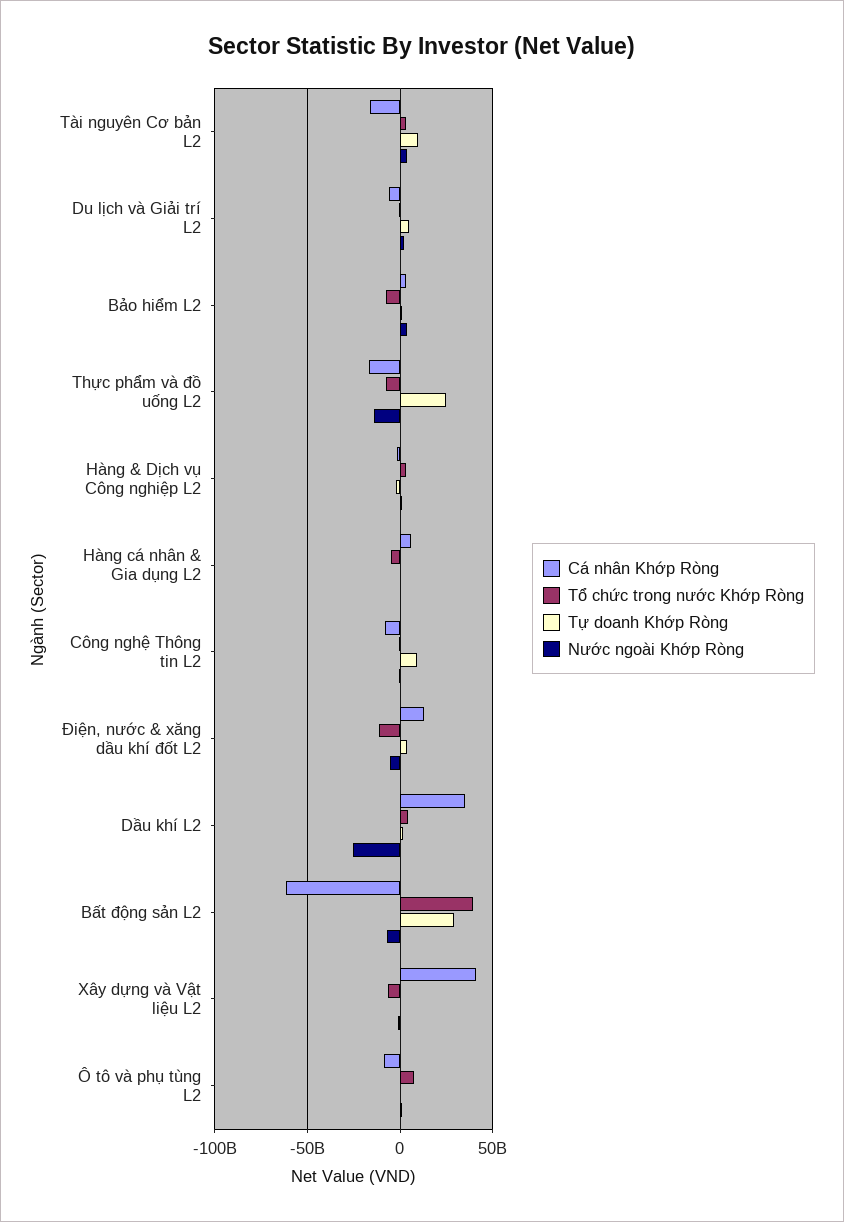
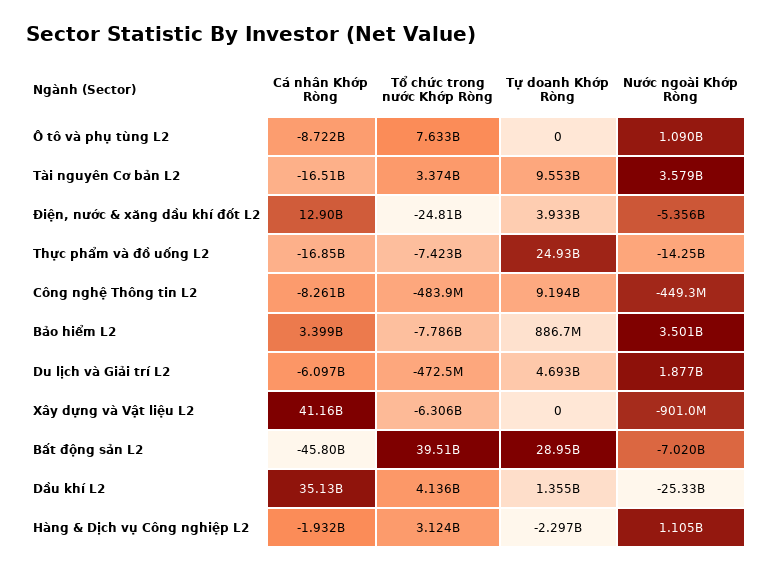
  {
    "Cá nhân Khớp Ròng": {
      "Tài nguyên Cơ bản L2": -16510000000,
      "Du lịch và Giải trí L2": -6097000000,
      "Bảo hiểm L2": 3399000000,
      "Thực phẩm và đồ uống L2": -16850000000,
      "Hàng & Dịch vụ Công nghiệp L2": -1932000000,
-     "Hàng cá nhân & Gia dụng L2": 5000000000,
      "Công nghệ Thông tin L2": -8261000000,
      "Điện, nước & xăng dầu khí đốt L2": 12900000000,
      "Dầu khí L2": 35130000000,
-     "Bất động sản L2": -60000000000,
+     "Bất động sản L2": -45800000000,
      "Xây dựng và Vật liệu L2": 41160000000,
      "Ô tô và phụ tùng L2": -8722000000
    },
    "Tổ chức trong nước Khớp Ròng": {
      "Tài nguyên Cơ bản L2": 3374000000,
      "Du lịch và Giải trí L2": -472500000,
      "Bảo hiểm L2": -7786000000,
      "Thực phẩm và đồ uống L2": -7423000000,
      "Hàng & Dịch vụ Công nghiệp L2": 3124000000,
-     "Hàng cá nhân & Gia dụng L2": -5000000000,
      "Công nghệ Thông tin L2": -483900000,
-     "Điện, nước & xăng dầu khí đốt L2": -10000000000,
+     "Điện, nước & xăng dầu khí đốt L2": -24810000000,
      "Dầu khí L2": 4136000000,
      "Bất động sản L2": 39510000000,
      "Xây dựng và Vật liệu L2": -6306000000,
      "Ô tô và phụ tùng L2": 7633000000
    },
    "Tự doanh Khớp Ròng": {
      "Tài nguyên Cơ bản L2": 9553000000,
      "Du lịch và Giải trí L2": 4693000000,
      "Bảo hiểm L2": 886700000,
      "Thực phẩm và đồ uống L2": 24930000000,
      "Hàng & Dịch vụ Công nghiệp L2": -2297000000,
-     "Hàng cá nhân & Gia dụng L2": 0,
      "Công nghệ Thông tin L2": 9194000000,
      "Điện, nước & xăng dầu khí đốt L2": 3933000000,
      "Dầu khí L2": 1355000000,
      "Bất động sản L2": 28950000000,
      "Xây dựng và Vật liệu L2": 0,
      "Ô tô và phụ tùng L2": 0
    },
    "Nước ngoài Khớp Ròng": {
      "Tài nguyên Cơ bản L2": 3579000000,
      "Du lịch và Giải trí L2": 1877000000,
      "Bảo hiểm L2": 3501000000,
      "Thực phẩm và đồ uống L2": -14250000000,
      "Hàng & Dịch vụ Công nghiệp L2": 1105000000,
-     "Hàng cá nhân & Gia dụng L2": 0,
      "Công nghệ Thông tin L2": -449300000,
      "Điện, nước & xăng dầu khí đốt L2": -5356000000,
      "Dầu khí L2": -25330000000,
      "Bất động sản L2": -7020000000,
      "Xây dựng và Vật liệu L2": -901000000,
      "Ô tô và phụ tùng L2": 1090000000
    }
  }

